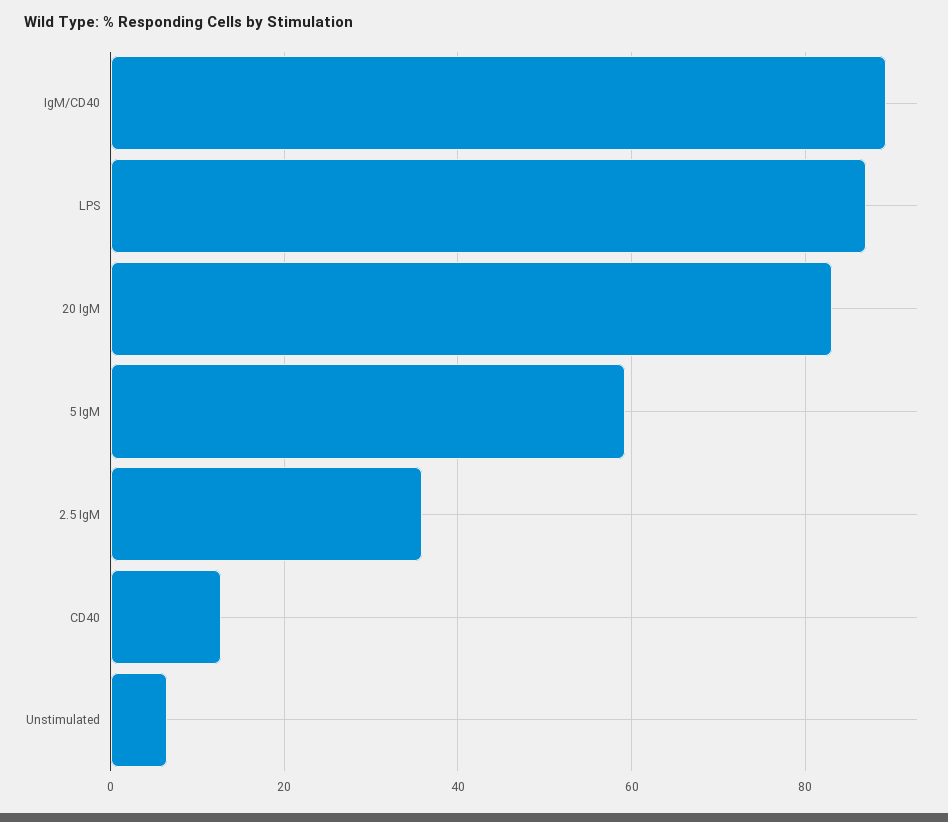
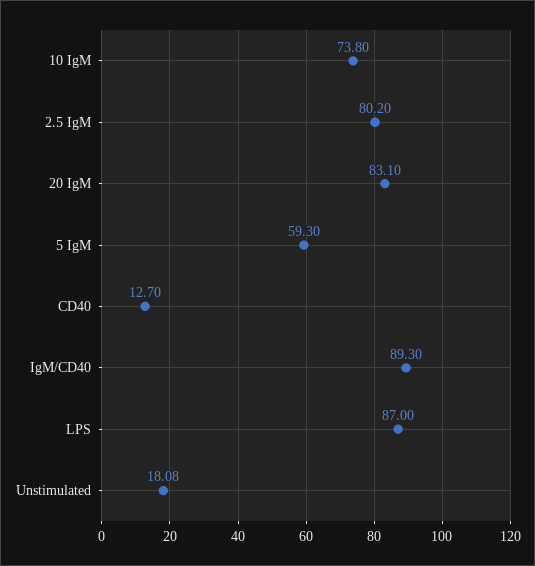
  {
    "IgM/CD40": 89.3,
    "LPS": 87,
    "20 IgM": 83.1,
    "5 IgM": 59.3,
-   "2.5 IgM": 36,
+   "2.5 IgM": 80.2,
    "CD40": 12.7,
-   "Unstimulated": 6
+   "Unstimulated": 18.08,
+   "10 IgM": 73.8
  }

